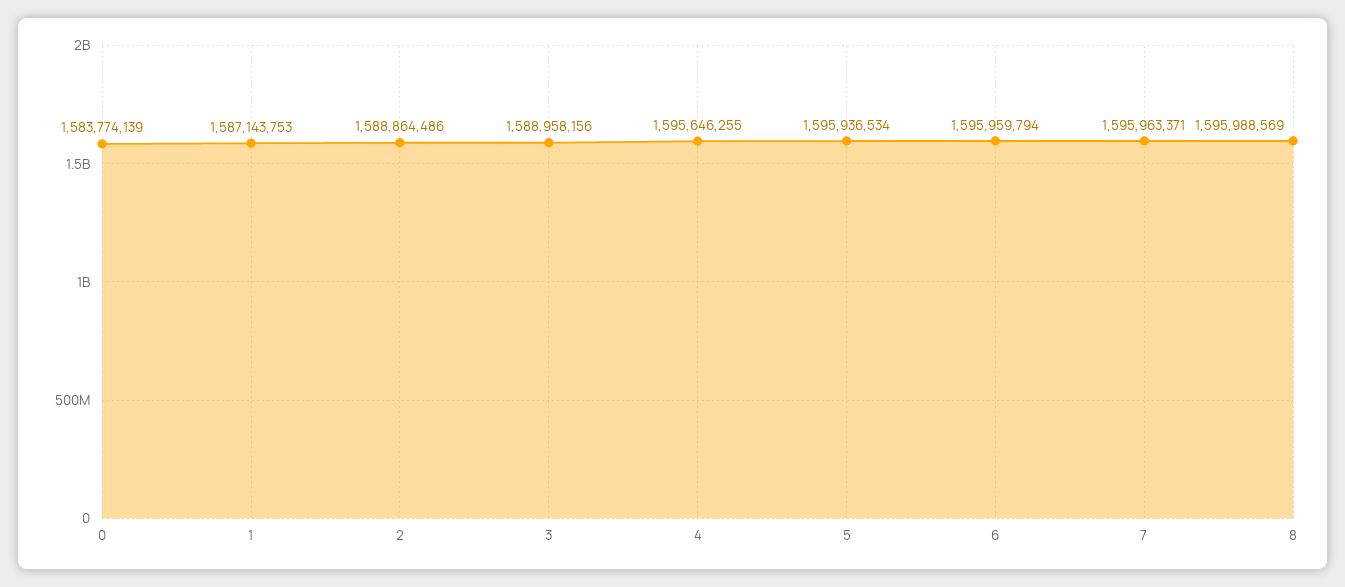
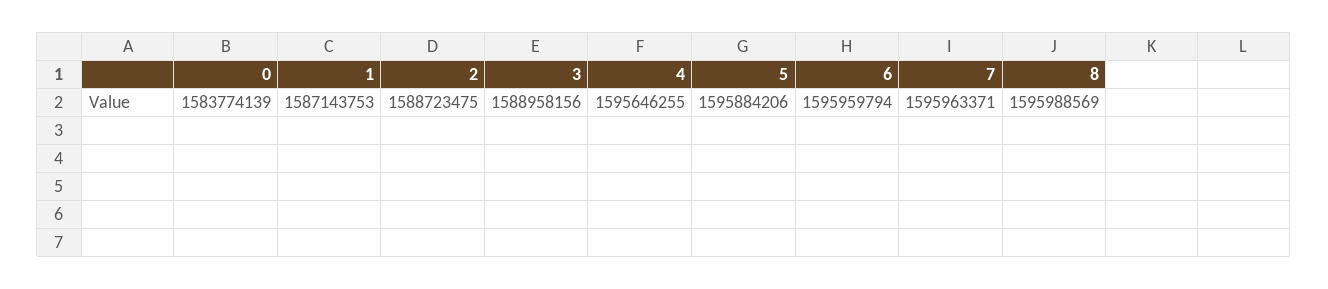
  {
    "0": 1583774139,
    "1": 1587143753,
-   "2": 1588864486,
+   "2": 1588723475,
    "3": 1588958156,
    "4": 1595646255,
-   "5": 1595936534,
+   "5": 1595884206,
    "6": 1595959794,
    "7": 1595963371,
    "8": 1595988569
  }

